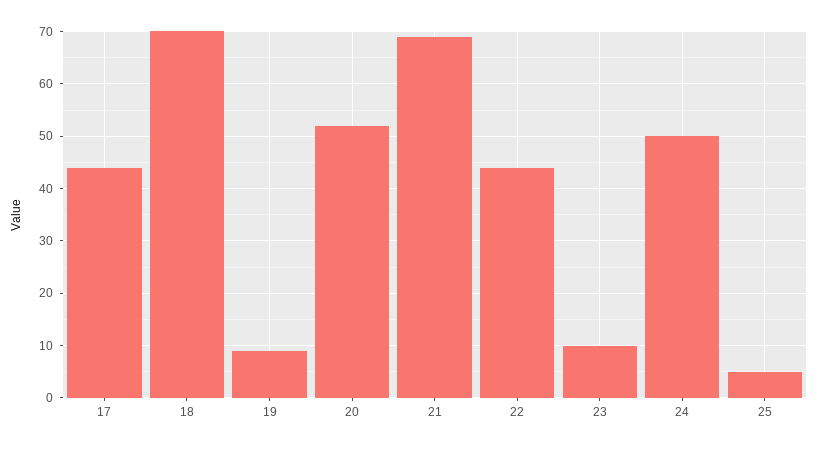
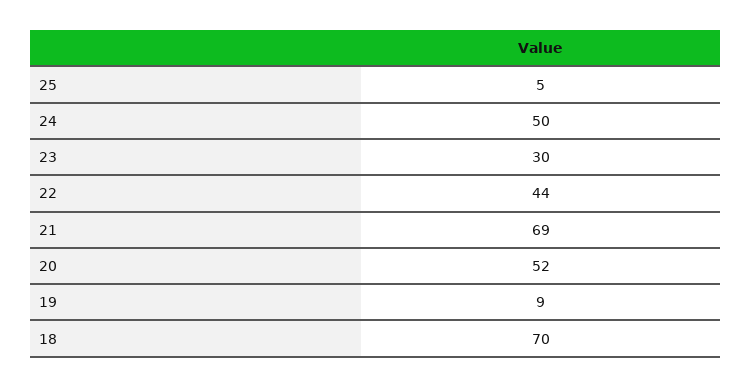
  {
-   "17": 45,
    "18": 70,
    "19": 9,
    "20": 52,
    "21": 69,
    "22": 44,
-   "23": 10,
+   "23": 30,
    "24": 50,
    "25": 5
  }

